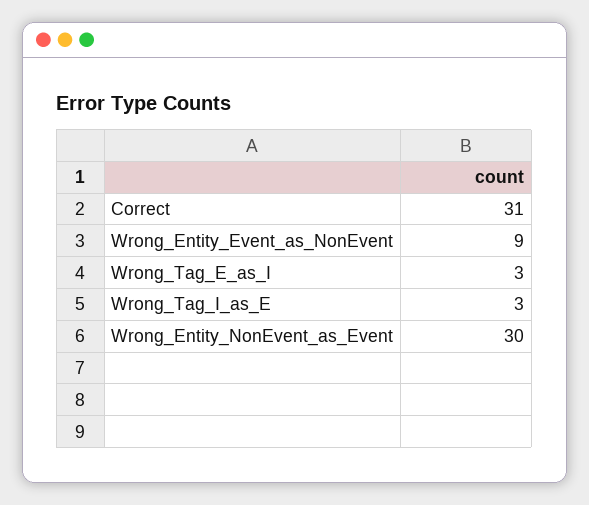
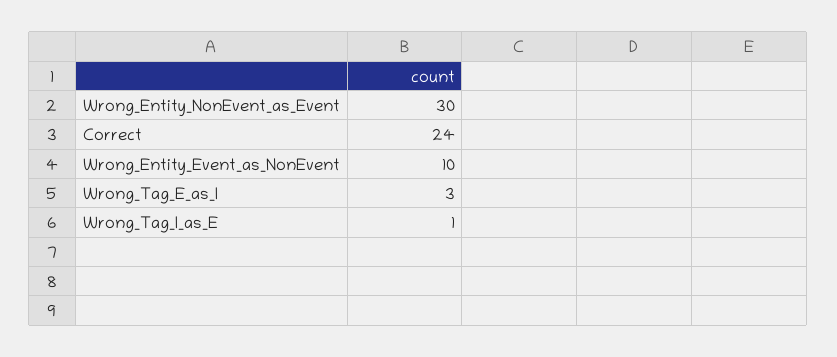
  {
-   "Correct": 31,
+   "Correct": 24,
-   "Wrong_Entity_Event_as_NonEvent": 9,
+   "Wrong_Entity_Event_as_NonEvent": 10,
    "Wrong_Tag_E_as_I": 3,
-   "Wrong_Tag_I_as_E": 3,
+   "Wrong_Tag_I_as_E": 1,
    "Wrong_Entity_NonEvent_as_Event": 30
  }

